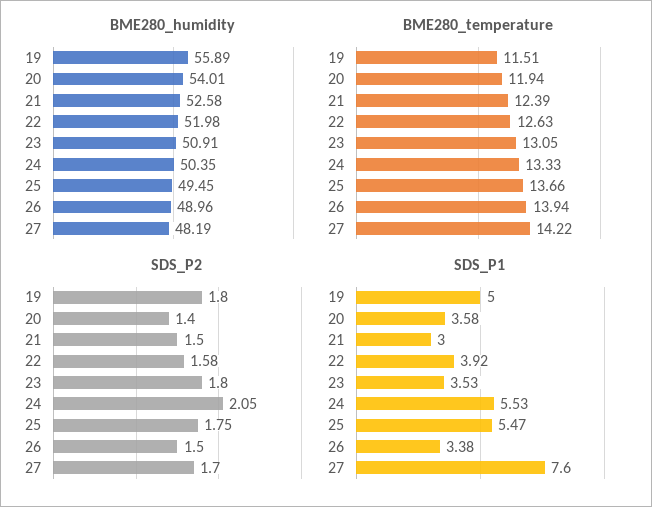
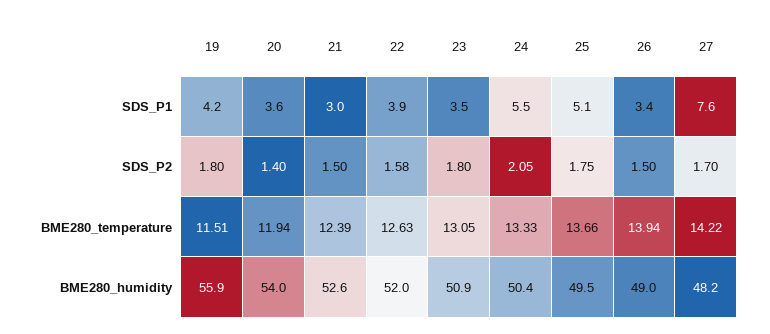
  {
    "BME280_humidity": {
      "19": 55.89,
      "20": 54.01,
      "21": 52.58,
      "22": 51.98,
      "23": 50.91,
      "24": 50.35,
      "25": 49.45,
      "26": 48.96,
      "27": 48.19
    },
    "BME280_temperature": {
      "19": 11.51,
      "20": 11.94,
      "21": 12.39,
      "22": 12.63,
      "23": 13.05,
      "24": 13.33,
      "25": 13.66,
      "26": 13.94,
      "27": 14.22
    },
    "SDS_P2": {
      "19": 1.8,
      "20": 1.4,
      "21": 1.5,
      "22": 1.58,
      "23": 1.8,
      "24": 2.05,
      "25": 1.75,
      "26": 1.5,
      "27": 1.7
    },
    "SDS_P1": {
-     "19": 5,
+     "19": 4.2,
      "20": 3.58,
      "21": 3,
      "22": 3.92,
      "23": 3.53,
      "24": 5.53,
-     "25": 5.47,
+     "25": 5.1,
      "26": 3.38,
      "27": 7.6
    }
  }

